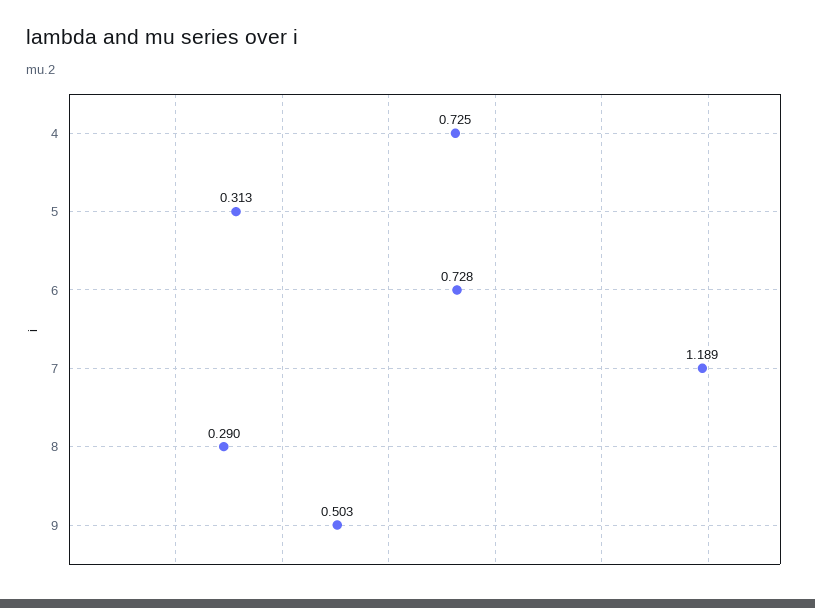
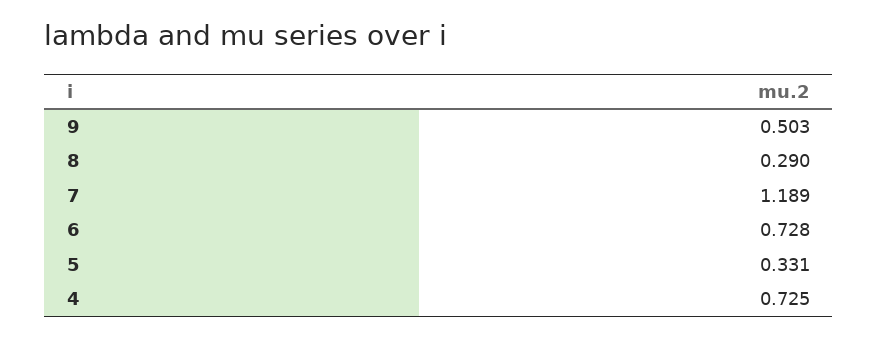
  {
    "4": 0.725,
-   "5": 0.313,
+   "5": 0.331,
    "6": 0.728,
    "7": 1.189,
    "8": 0.29,
    "9": 0.503
  }

